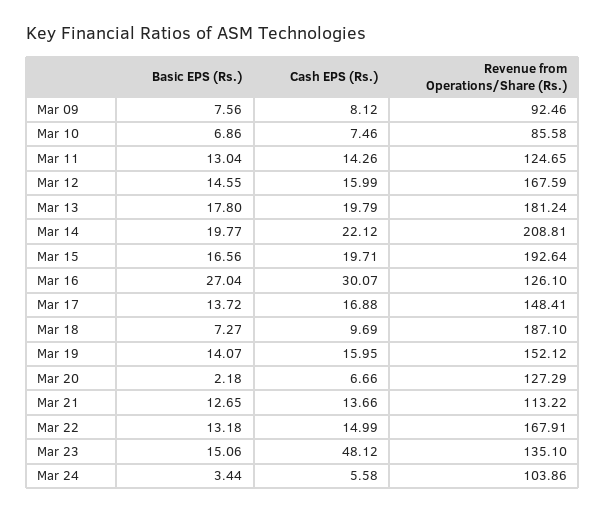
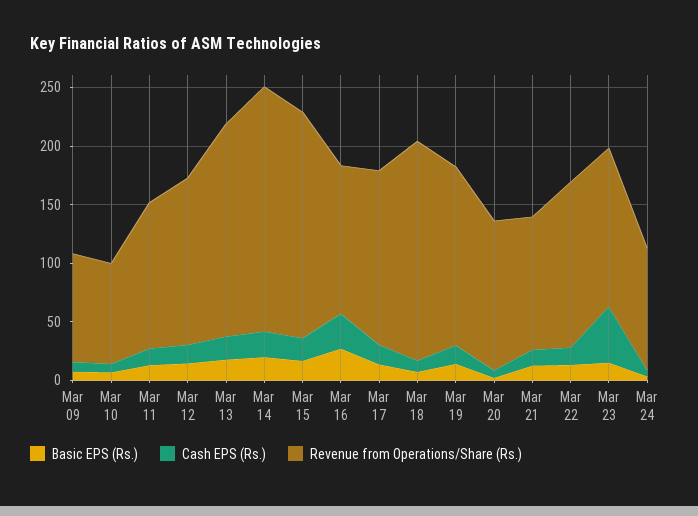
  {
    "Basic EPS (Rs.)": {
      "Mar 09": 7.56,
      "Mar 10": 6.86,
      "Mar 11": 13.04,
      "Mar 12": 14.55,
      "Mar 13": 17.8,
      "Mar 14": 19.77,
      "Mar 15": 16.56,
      "Mar 16": 27.04,
      "Mar 17": 13.72,
      "Mar 18": 7.27,
      "Mar 19": 14.07,
      "Mar 20": 2.18,
      "Mar 21": 12.65,
      "Mar 22": 13.18,
      "Mar 23": 15.06,
      "Mar 24": 3.44
    },
    "Cash EPS (Rs.)": {
      "Mar 09": 8.12,
      "Mar 10": 7.46,
      "Mar 11": 14.26,
      "Mar 12": 15.99,
      "Mar 13": 19.79,
      "Mar 14": 22.12,
      "Mar 15": 19.71,
      "Mar 16": 30.07,
      "Mar 17": 16.88,
      "Mar 18": 9.69,
      "Mar 19": 15.95,
      "Mar 20": 6.66,
      "Mar 21": 13.66,
      "Mar 22": 14.99,
      "Mar 23": 48.12,
      "Mar 24": 5.58
    },
    "Revenue from Operations/Share (Rs.)": {
      "Mar 09": 92.46,
      "Mar 10": 85.58,
      "Mar 11": 124.65,
-     "Mar 12": 167.59,
+     "Mar 12": 140,
      "Mar 13": 181.24,
      "Mar 14": 208.81,
      "Mar 15": 192.64,
      "Mar 16": 126.1,
      "Mar 17": 148.41,
      "Mar 18": 187.1,
      "Mar 19": 152.12,
      "Mar 20": 127.29,
      "Mar 21": 113.22,
-     "Mar 22": 167.91,
+     "Mar 22": 140,
      "Mar 23": 135.1,
      "Mar 24": 103.86
    }
  }

